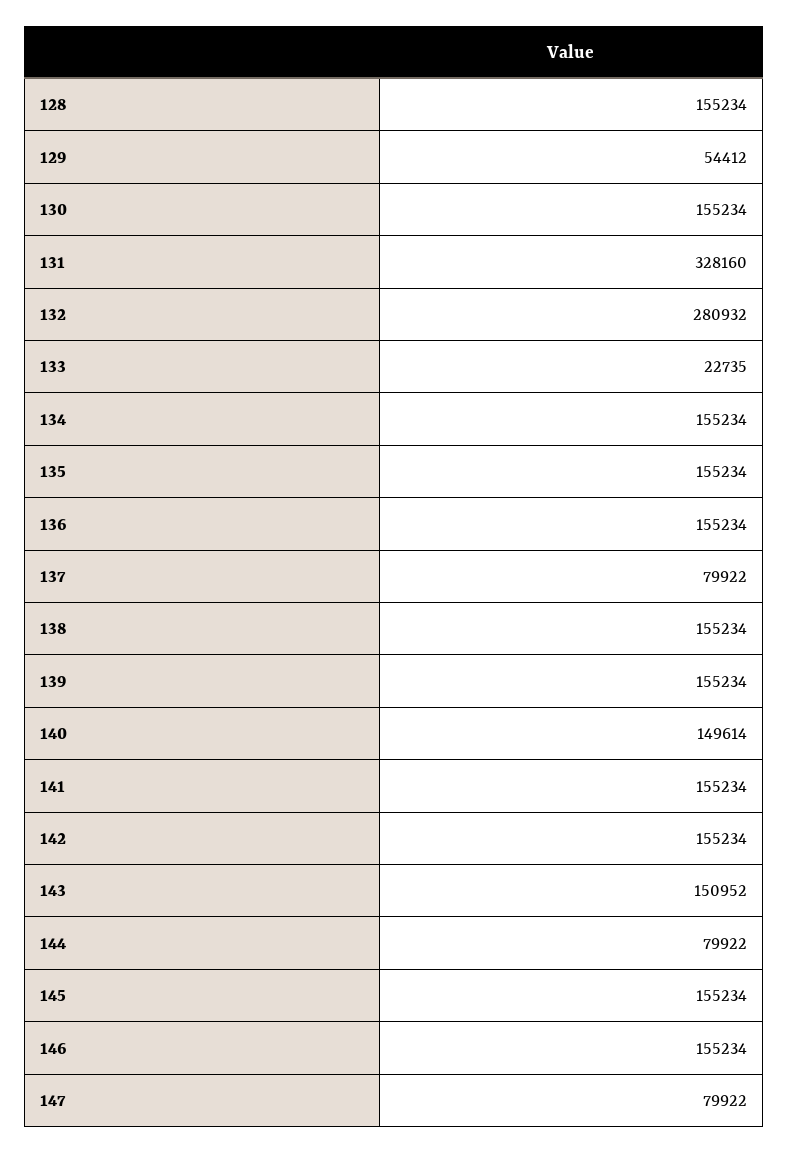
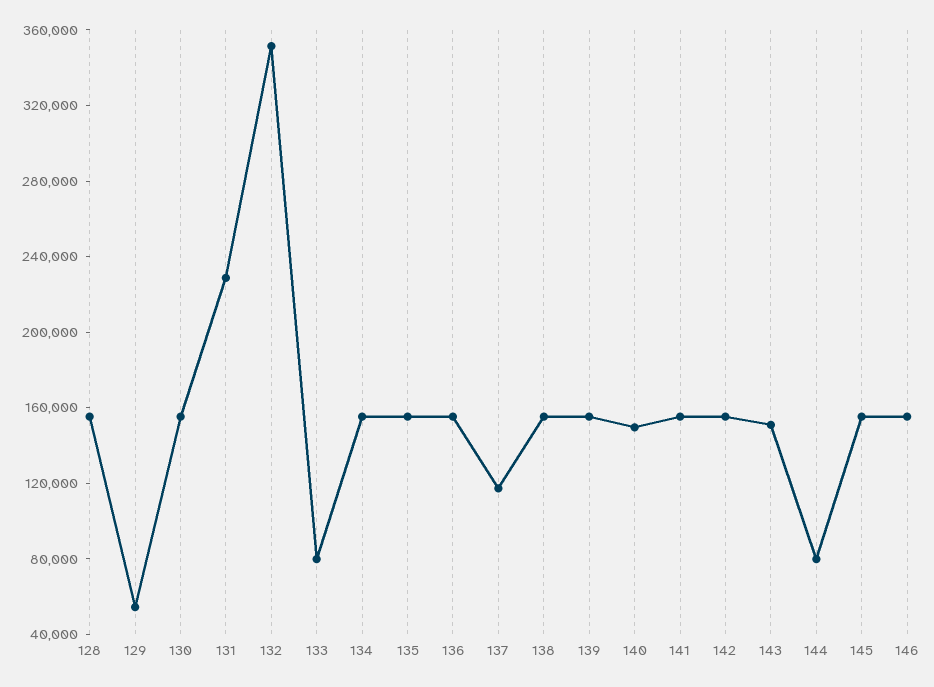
  {
    "128": 155234,
    "129": 54412,
    "130": 155234,
-   "131": 328160,
+   "131": 230000,
-   "132": 280932,
+   "132": 350000,
-   "133": 22735,
+   "133": 80000,
    "134": 155234,
    "135": 155234,
    "136": 155234,
-   "137": 79922,
+   "137": 120000,
    "138": 155234,
    "139": 155234,
    "140": 149614,
    "141": 155234,
    "142": 155234,
    "143": 150952,
    "144": 79922,
    "145": 155234,
-   "146": 155234,
+   "146": 155234
-   "147": 79922
  }

